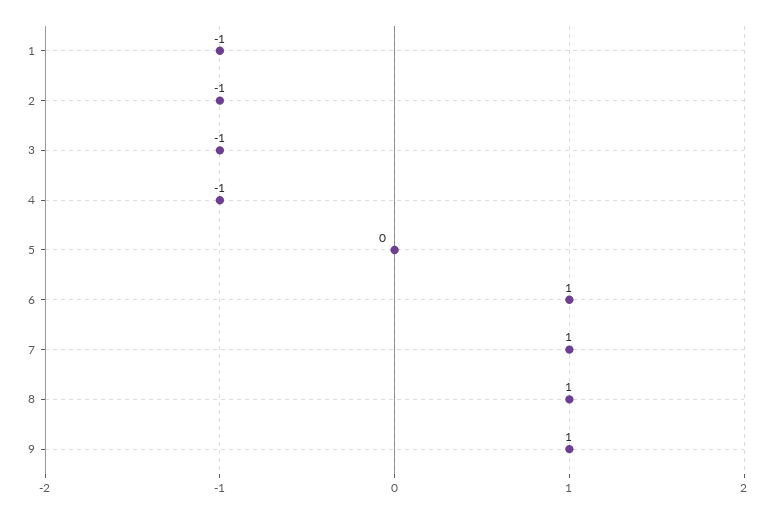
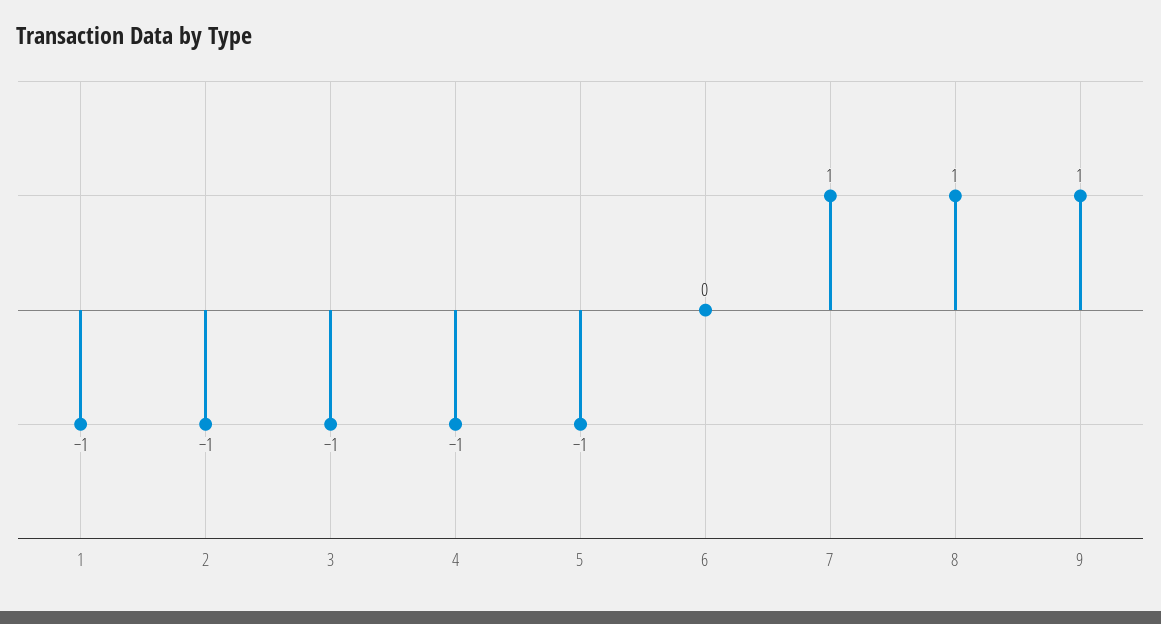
  {
    "1": -1,
    "2": -1,
    "3": -1,
    "4": -1,
-   "5": 0,
+   "5": -1,
-   "6": 1,
+   "6": 0,
    "7": 1,
    "8": 1,
    "9": 1
  }

